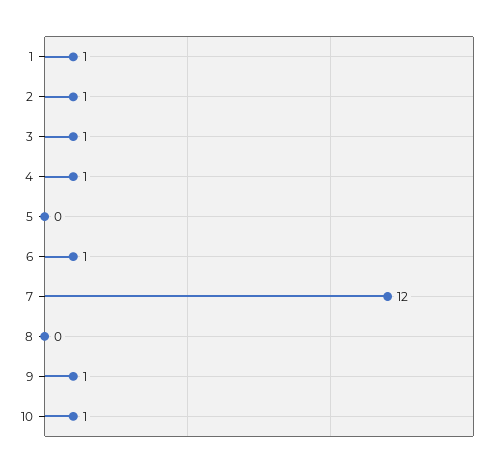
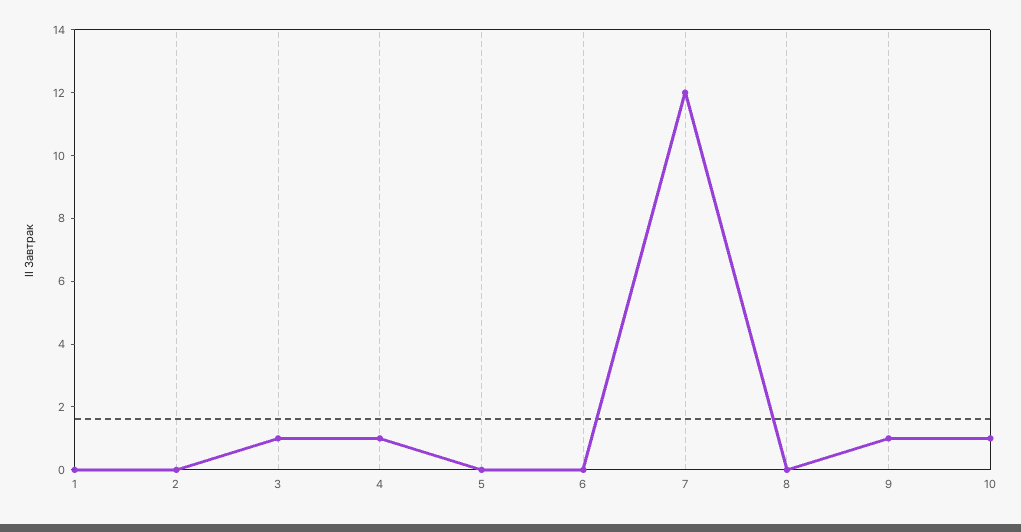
  {
-   "1": 1,
+   "1": 0,
-   "2": 1,
+   "2": 0,
    "3": 1,
    "4": 1,
    "5": 0,
-   "6": 1,
+   "6": 0,
    "7": 12,
    "8": 0,
    "9": 1,
    "10": 1
  }

